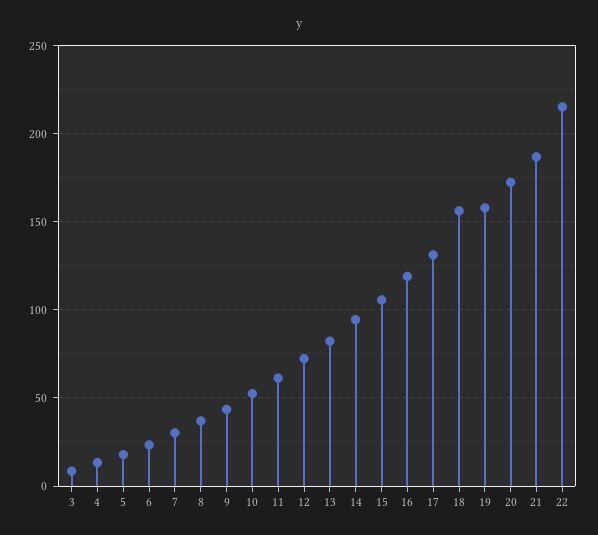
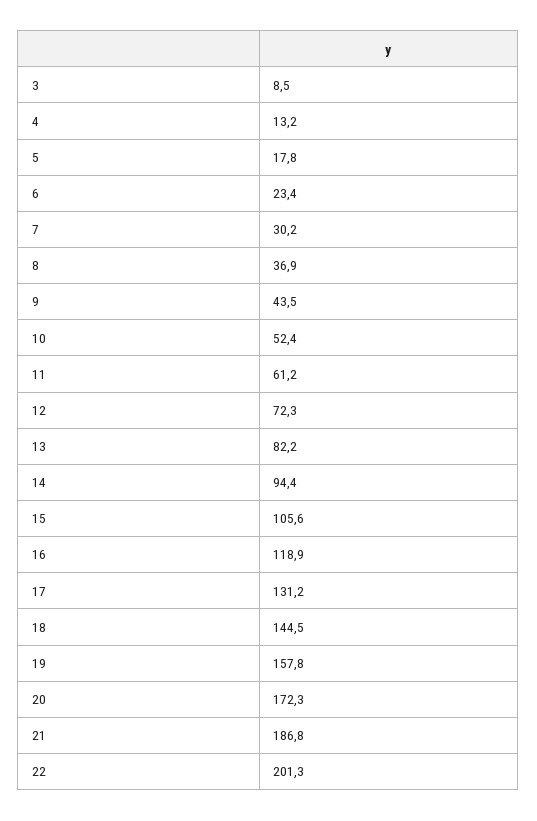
  {
    "3": 8.5,
    "4": 13.2,
    "5": 17.8,
    "6": 23.4,
    "7": 30.2,
    "8": 36.9,
    "9": 43.5,
    "10": 52.4,
    "11": 61.2,
    "12": 72.3,
    "13": 82.2,
    "14": 94.4,
    "15": 105.6,
    "16": 118.9,
    "17": 131.2,
-   "18": 155,
+   "18": 144.5,
    "19": 157.8,
    "20": 172.3,
    "21": 186.8,
-   "22": 215
+   "22": 201.3
  }

